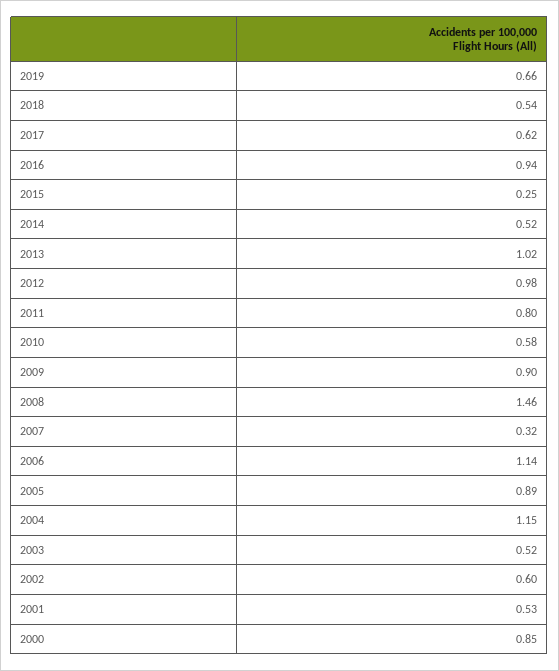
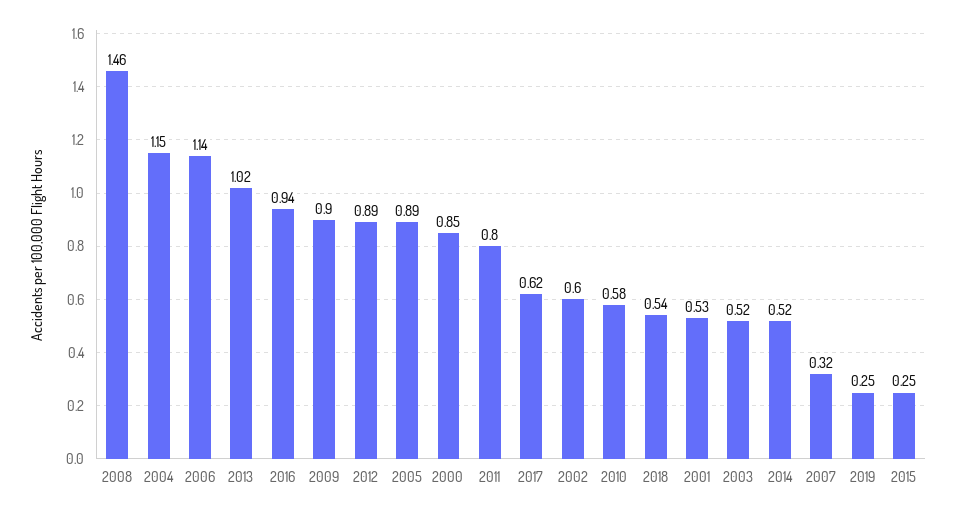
  {
-   "2019": 0.66,
+   "2019": 0.25,
    "2018": 0.54,
    "2017": 0.62,
    "2016": 0.94,
    "2015": 0.25,
    "2014": 0.52,
    "2013": 1.02,
-   "2012": 0.98,
+   "2012": 0.89,
    "2011": 0.8,
    "2010": 0.58,
    "2009": 0.9,
    "2008": 1.46,
    "2007": 0.32,
    "2006": 1.14,
    "2005": 0.89,
    "2004": 1.15,
    "2003": 0.52,
    "2002": 0.6,
    "2001": 0.53,
    "2000": 0.85
  }

